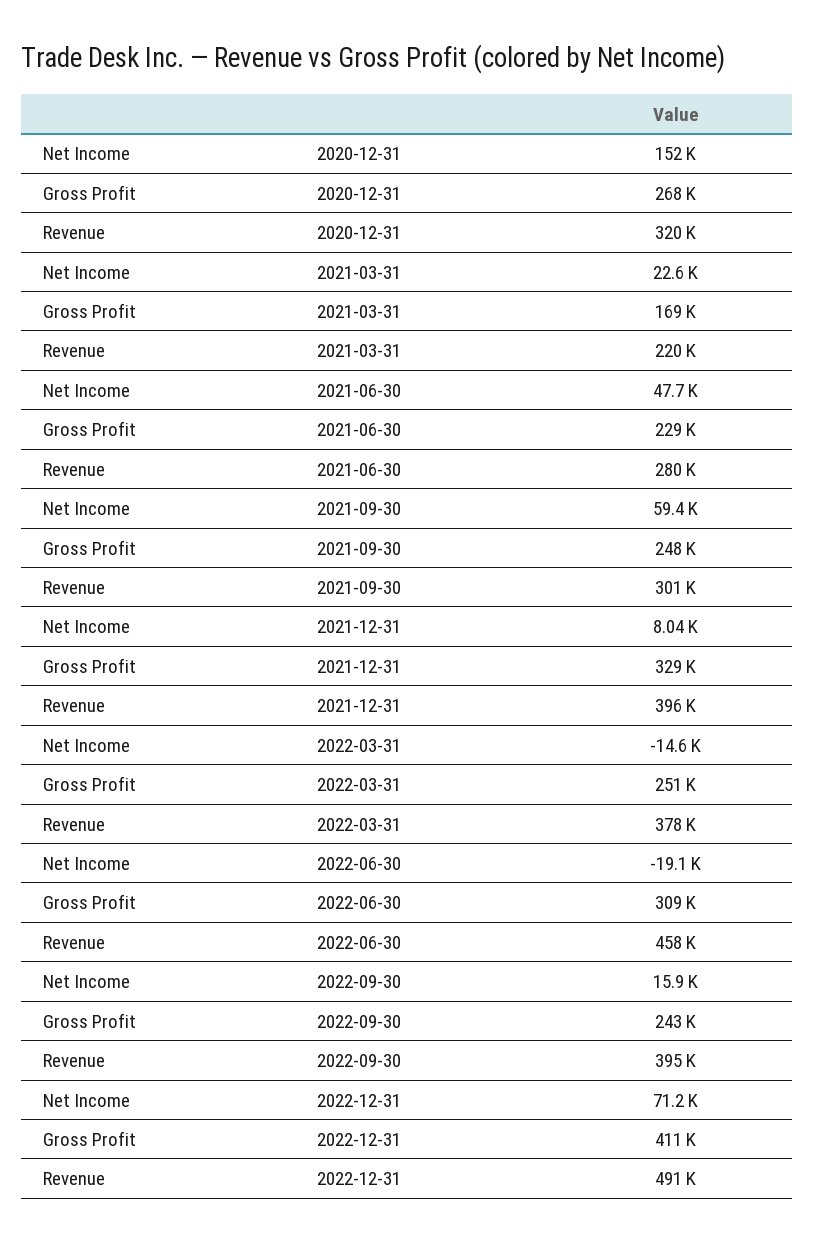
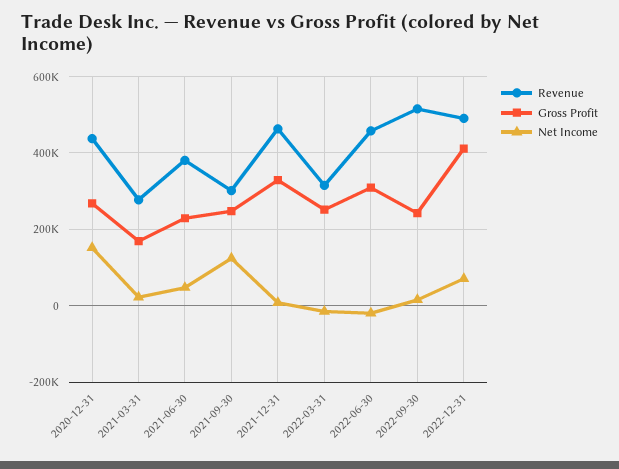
  {
    "Net Income": {
      "2020-12-31": 152000,
      "2021-03-31": 22600,
      "2021-06-30": 47700,
-     "2021-09-30": 59400,
+     "2021-09-30": 120000,
      "2021-12-31": 8040,
      "2022-03-31": -14600,
      "2022-06-30": -19100,
      "2022-09-30": 15900,
      "2022-12-31": 71200
    },
    "Gross Profit": {
      "2020-12-31": 268000,
      "2021-03-31": 169000,
      "2021-06-30": 229000,
      "2021-09-30": 248000,
      "2021-12-31": 329000,
      "2022-03-31": 251000,
      "2022-06-30": 309000,
      "2022-09-30": 243000,
      "2022-12-31": 411000
    },
    "Revenue": {
-     "2020-12-31": 320000,
+     "2020-12-31": 440000,
-     "2021-03-31": 220000,
+     "2021-03-31": 280000,
-     "2021-06-30": 280000,
+     "2021-06-30": 380000,
      "2021-09-30": 301000,
-     "2021-12-31": 396000,
+     "2021-12-31": 460000,
-     "2022-03-31": 378000,
+     "2022-03-31": 320000,
      "2022-06-30": 458000,
-     "2022-09-30": 395000,
+     "2022-09-30": 520000,
      "2022-12-31": 491000
    }
  }

